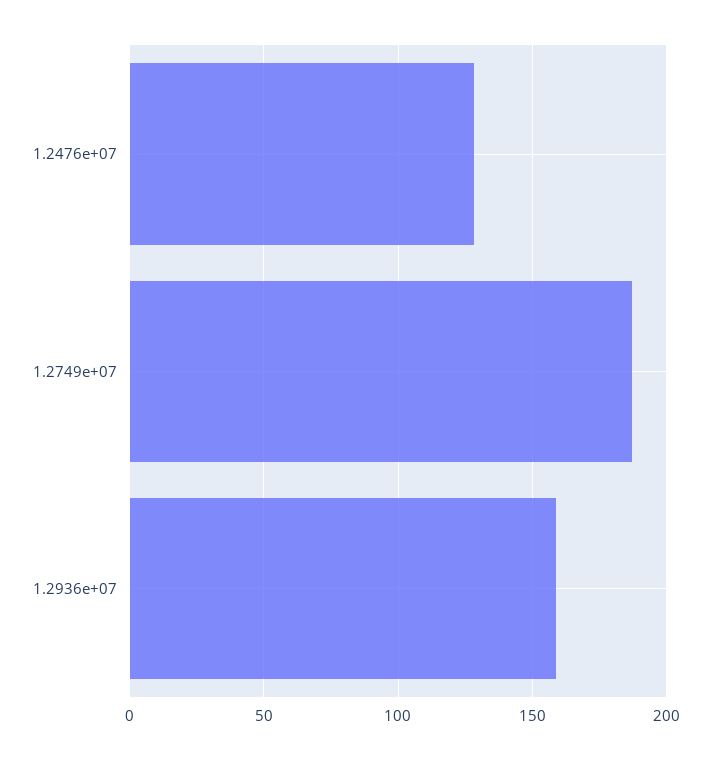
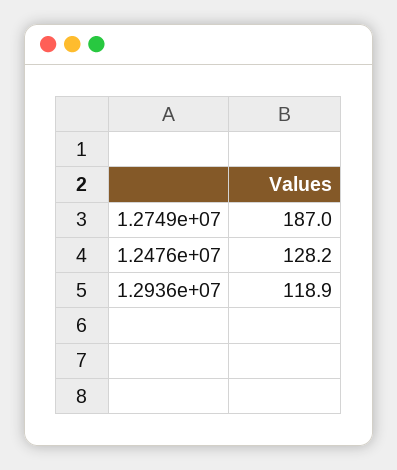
  {
    "1.2476e+07": 128.2,
    "1.2749e+07": 187,
-   "1.2936e+07": 160
+   "1.2936e+07": 118.9
  }

